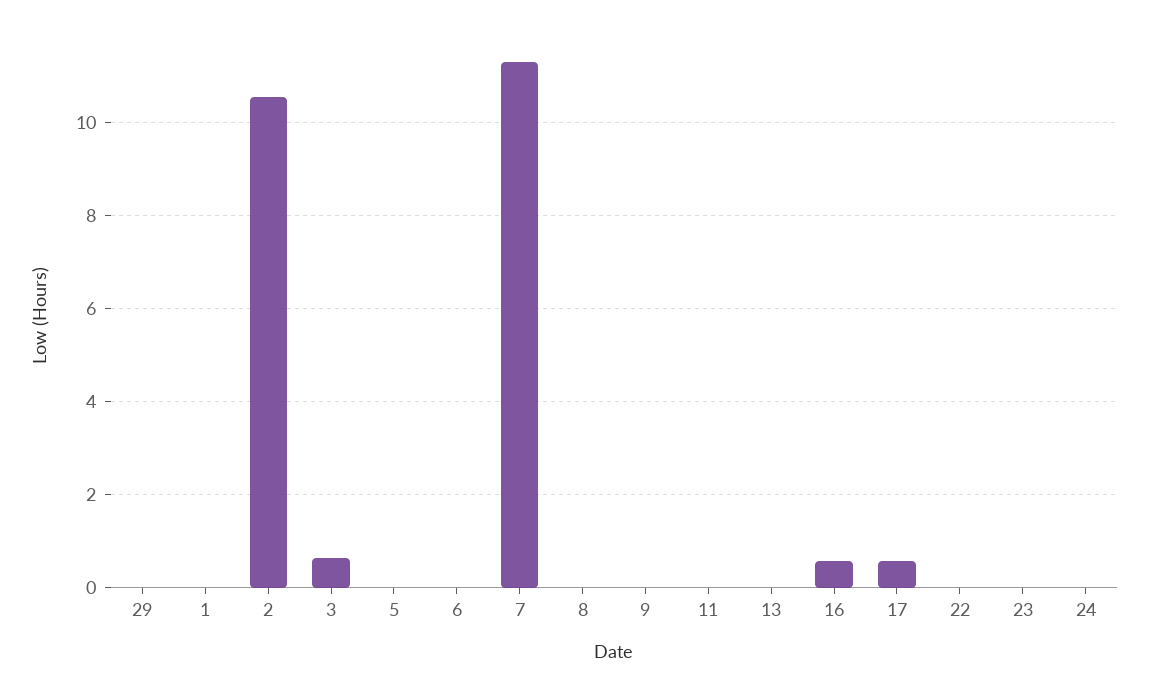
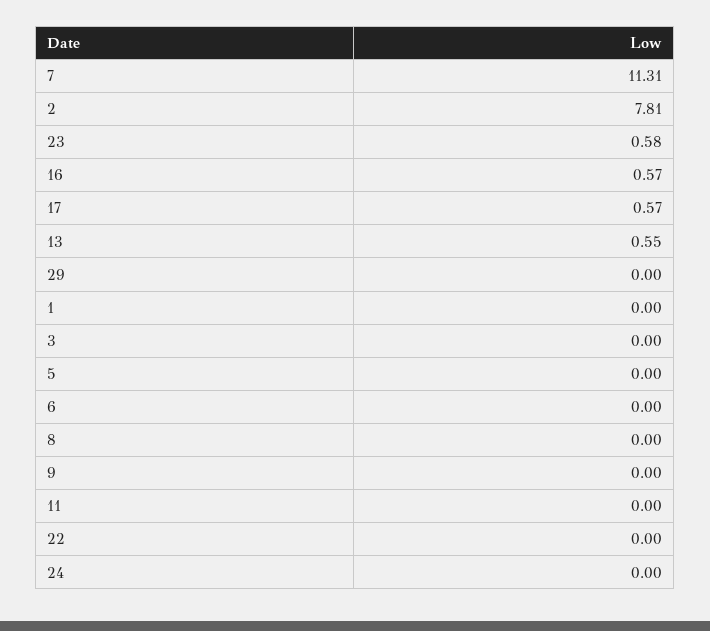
  {
    "29": 0,
    "1": 0,
-   "2": 10.6,
+   "2": 7.81,
-   "3": 0.6,
+   "3": 0,
    "5": 0,
    "6": 0,
    "7": 11.31,
    "8": 0,
    "9": 0,
    "11": 0,
-   "13": 0,
+   "13": 0.55,
    "16": 0.57,
    "17": 0.57,
    "22": 0,
-   "23": 0,
+   "23": 0.58,
    "24": 0
  }

